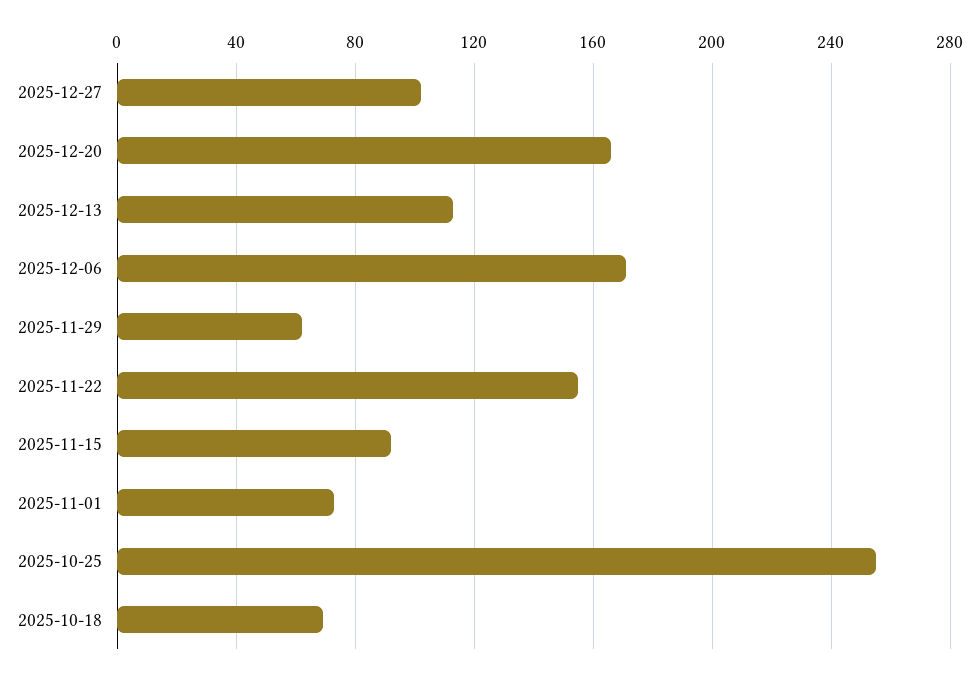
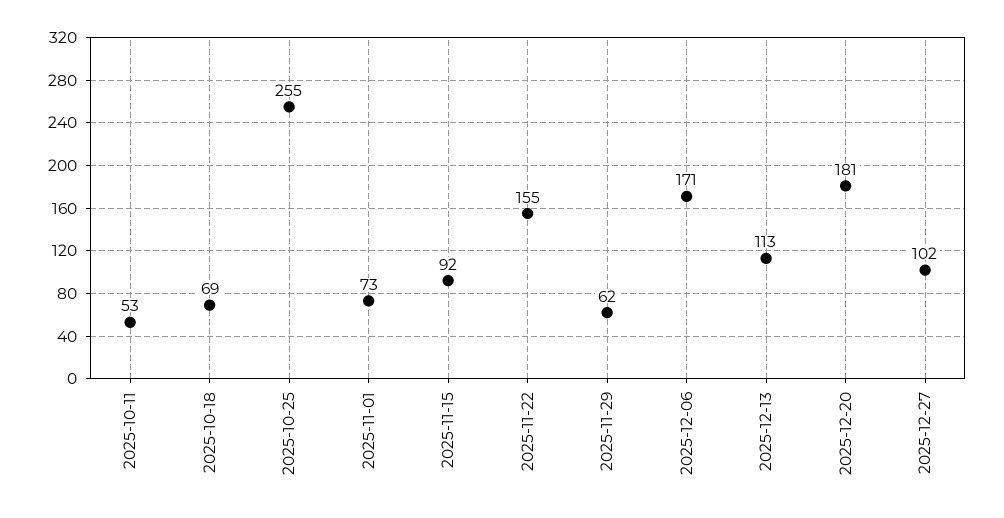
  {
    "2025-12-27": 102,
-   "2025-12-20": 165,
+   "2025-12-20": 181,
    "2025-12-13": 113,
    "2025-12-06": 171,
    "2025-11-29": 62,
    "2025-11-22": 155,
    "2025-11-15": 92,
    "2025-11-01": 73,
    "2025-10-25": 255,
-   "2025-10-18": 69
+   "2025-10-18": 69,
+   "2025-10-11": 53
  }

